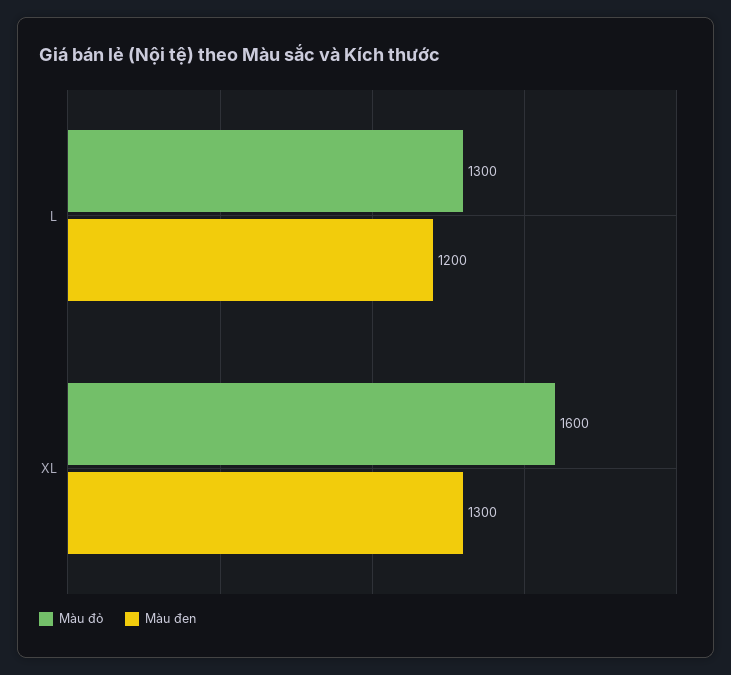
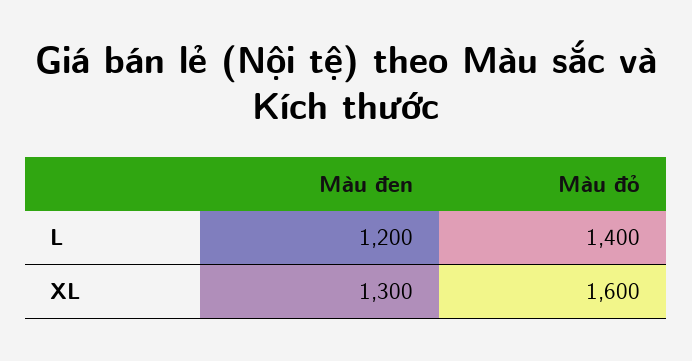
  {
    "Màu đỏ": {
-     "L": 1300,
+     "L": 1400,
      "XL": 1600
    },
    "Màu đen": {
      "L": 1200,
      "XL": 1300
    }
  }

